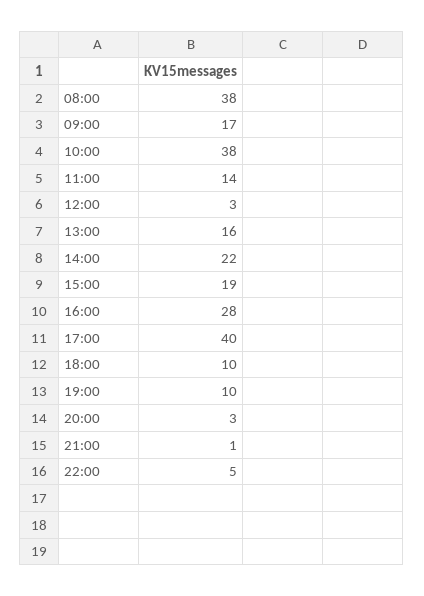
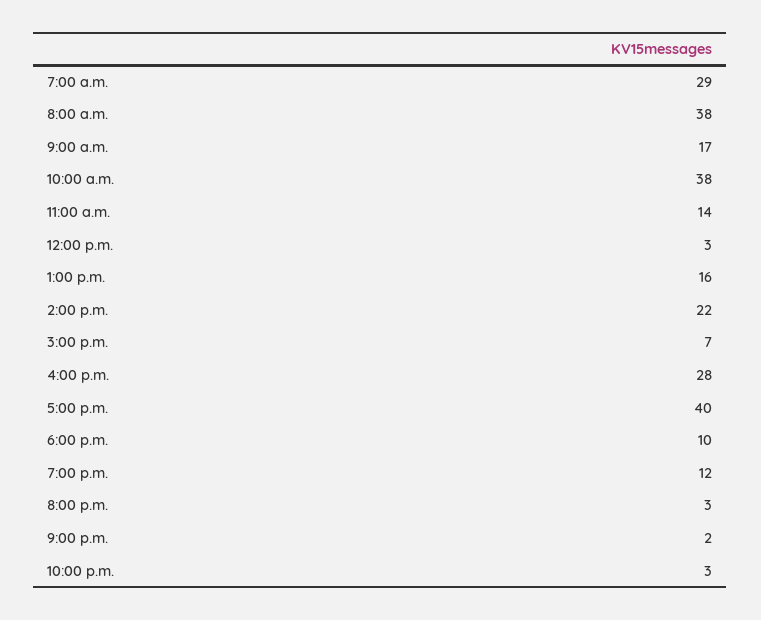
  {
    "08:00": 38,
    "09:00": 17,
    "10:00": 38,
    "11:00": 14,
    "12:00": 3,
    "13:00": 16,
    "14:00": 22,
-   "15:00": 19,
+   "15:00": 7,
    "16:00": 28,
    "17:00": 40,
    "18:00": 10,
-   "19:00": 10,
+   "19:00": 12,
    "20:00": 3,
-   "21:00": 1,
+   "21:00": 2,
-   "22:00": 5
+   "22:00": 3,
+   "7:00 a.m.": 29
  }

